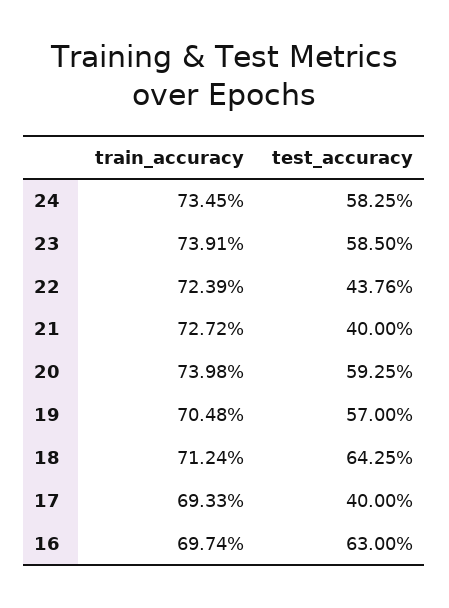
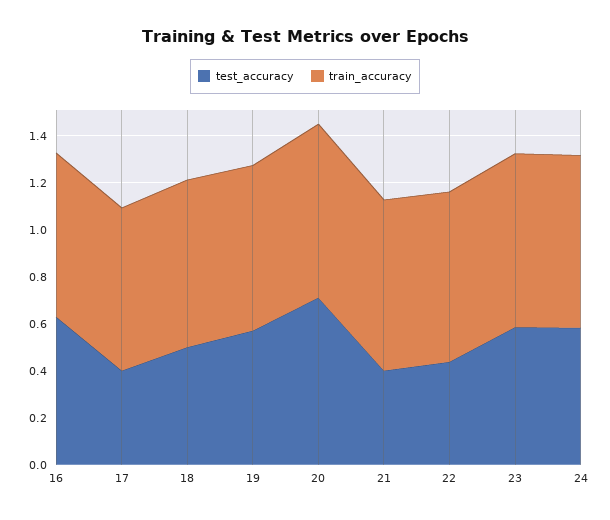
  {
    "train_accuracy": {
      "24": 0.7345,
      "23": 0.7391,
      "22": 0.7239,
      "21": 0.7272,
      "20": 0.7398,
      "19": 0.7048,
      "18": 0.7124,
      "17": 0.6933,
      "16": 0.6974
    },
    "test_accuracy": {
      "24": 0.5825,
      "23": 0.585,
      "22": 0.4376,
      "21": 0.4,
-     "20": 0.5925,
+     "20": 0.7,
      "19": 0.57,
-     "18": 0.6425,
+     "18": 0.5,
      "17": 0.4,
      "16": 0.63
    }
  }

